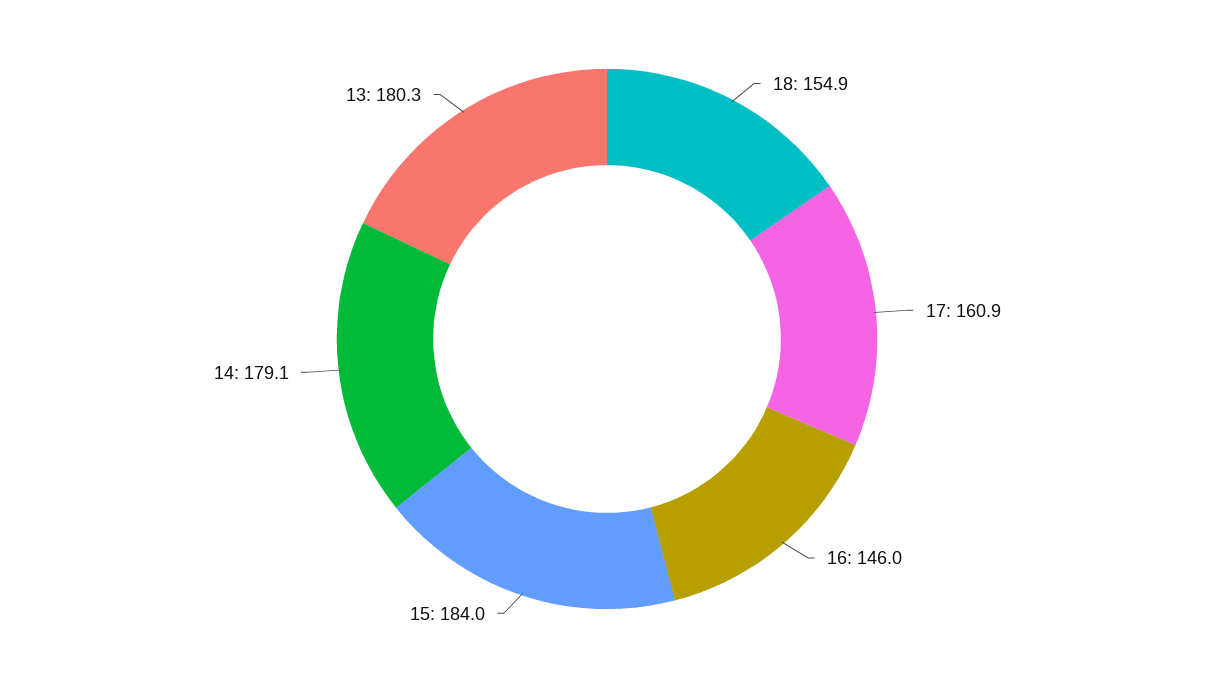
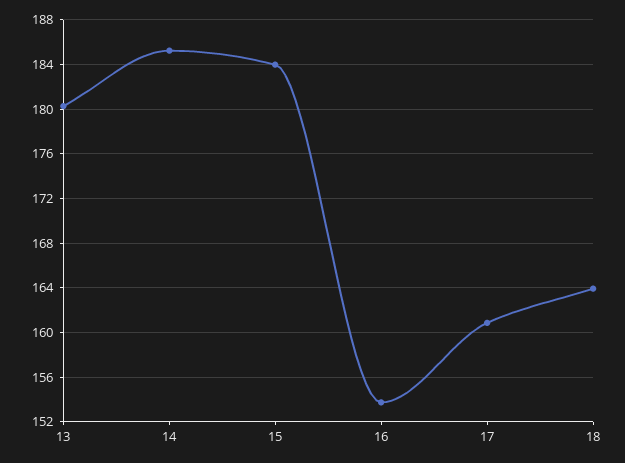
  {
-   "18": 154.9,
+   "18": 164,
    "17": 160.9,
-   "16": 146,
+   "16": 154,
    "15": 184,
-   "14": 179.1,
+   "14": 185,
    "13": 180.3
  }

